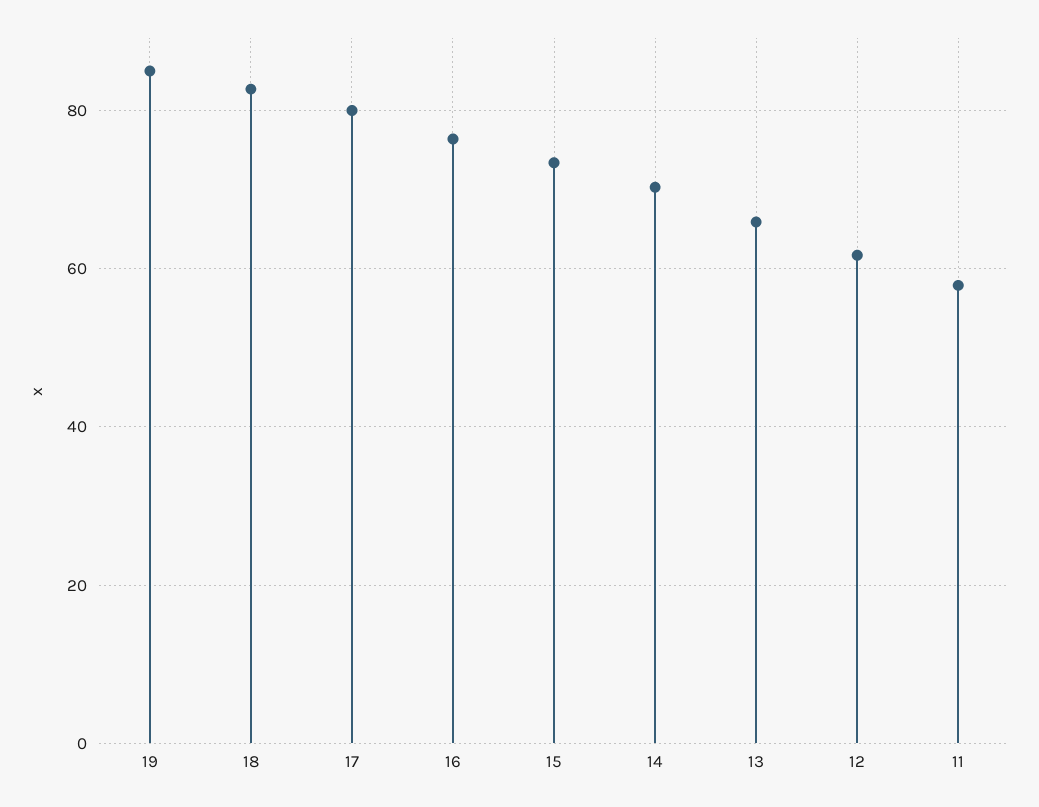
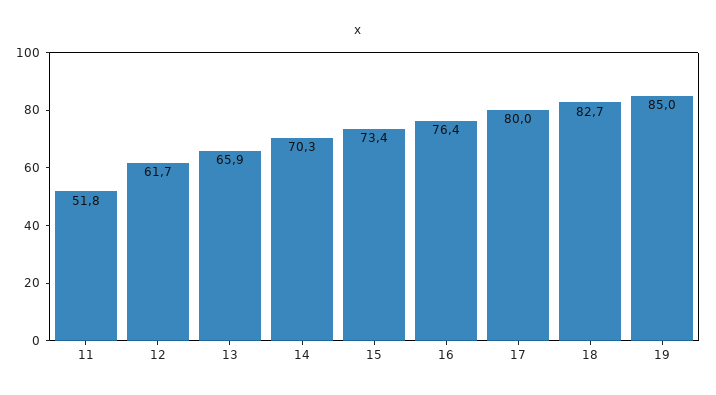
  {
    "19": 85,
    "18": 82.7,
    "17": 80,
    "16": 76.4,
    "15": 73.4,
    "14": 70.3,
    "13": 65.9,
    "12": 61.7,
-   "11": 58
+   "11": 51.8
  }

